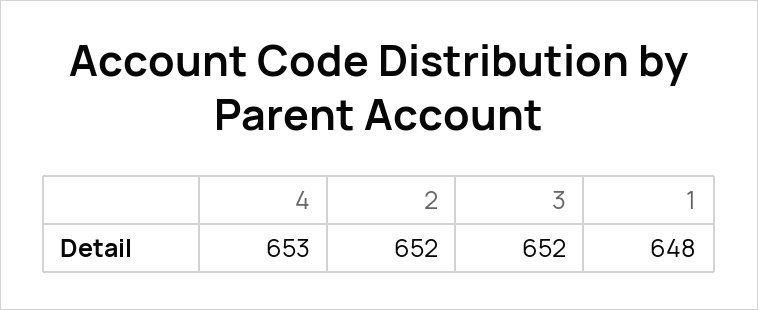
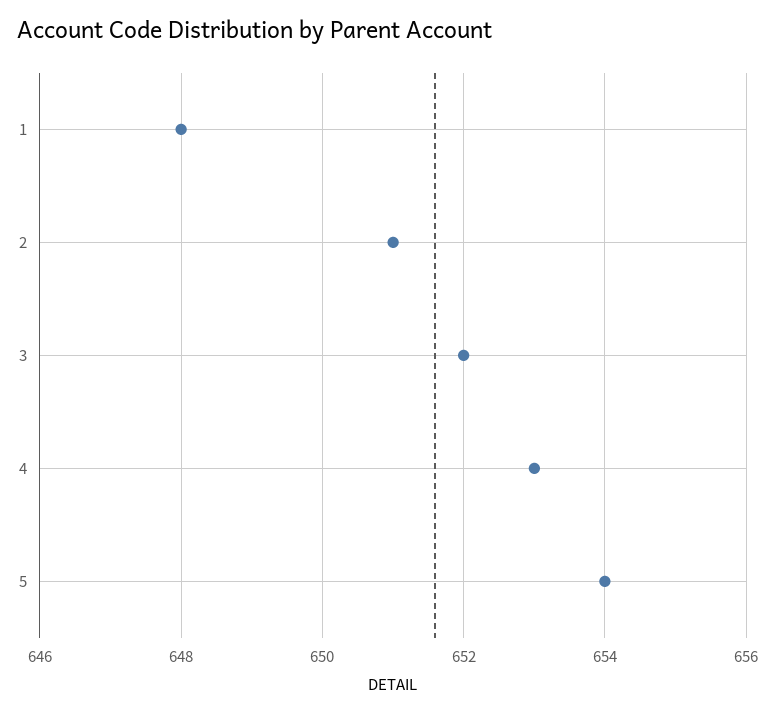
  {
    "4": 653,
-   "2": 652,
+   "2": 651,
    "3": 652,
-   "1": 648
+   "1": 648,
+   "5": 654
  }

